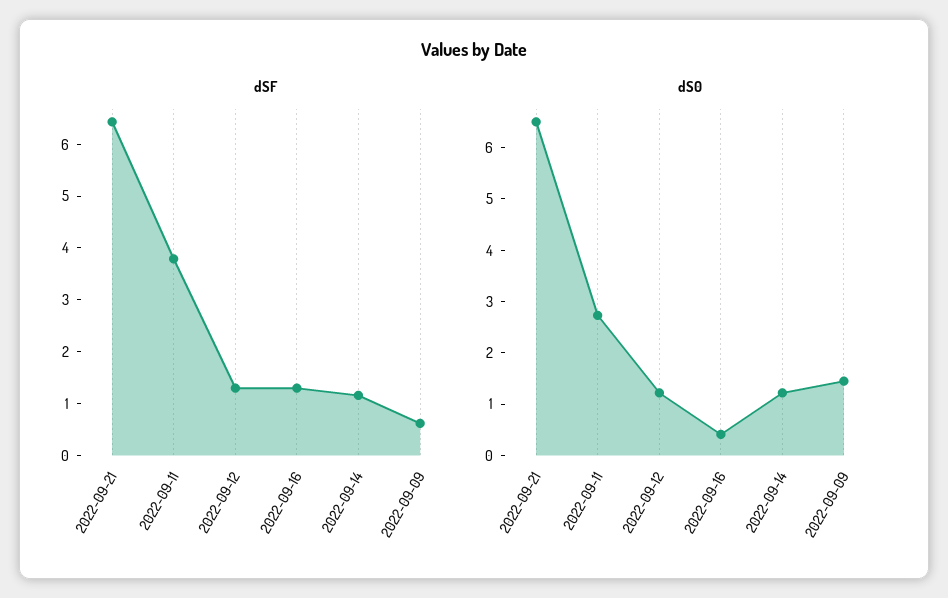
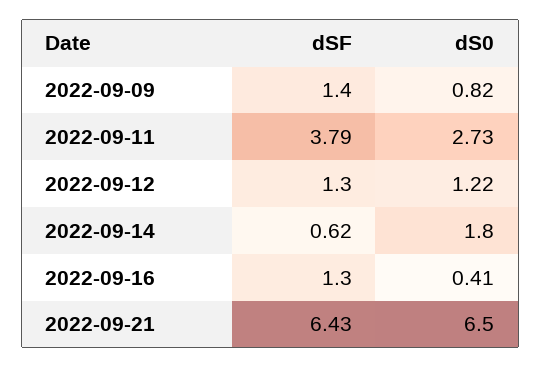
  {
    "dSF": {
      "2022-09-21": 6.43,
      "2022-09-11": 3.79,
      "2022-09-12": 1.3,
      "2022-09-16": 1.3,
-     "2022-09-14": 1.2,
+     "2022-09-14": 0.62,
-     "2022-09-09": 0.6
+     "2022-09-09": 1.4
    },
    "dS0": {
      "2022-09-21": 6.5,
      "2022-09-11": 2.73,
      "2022-09-12": 1.22,
      "2022-09-16": 0.41,
-     "2022-09-14": 1.2,
+     "2022-09-14": 1.8,
-     "2022-09-09": 1.4
+     "2022-09-09": 0.82
    }
  }

